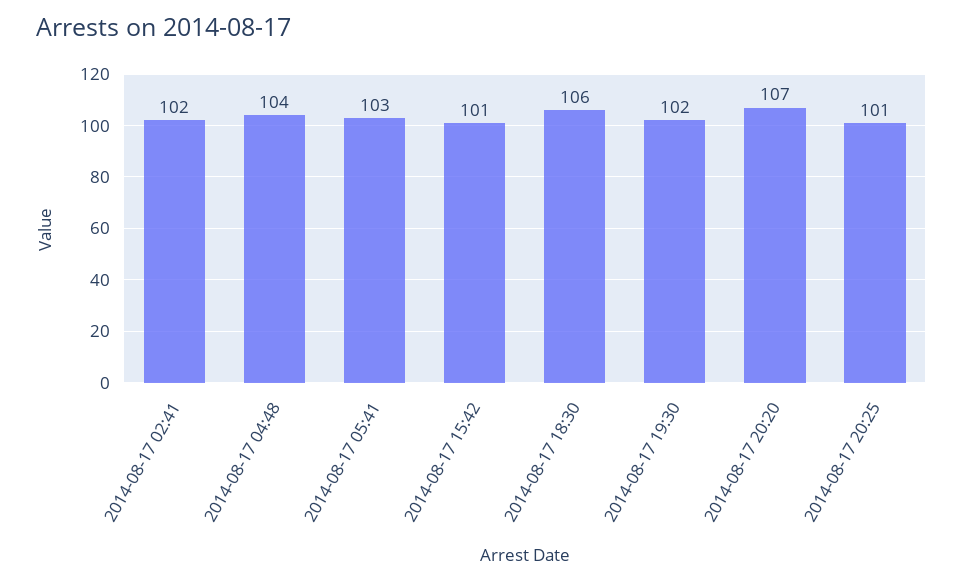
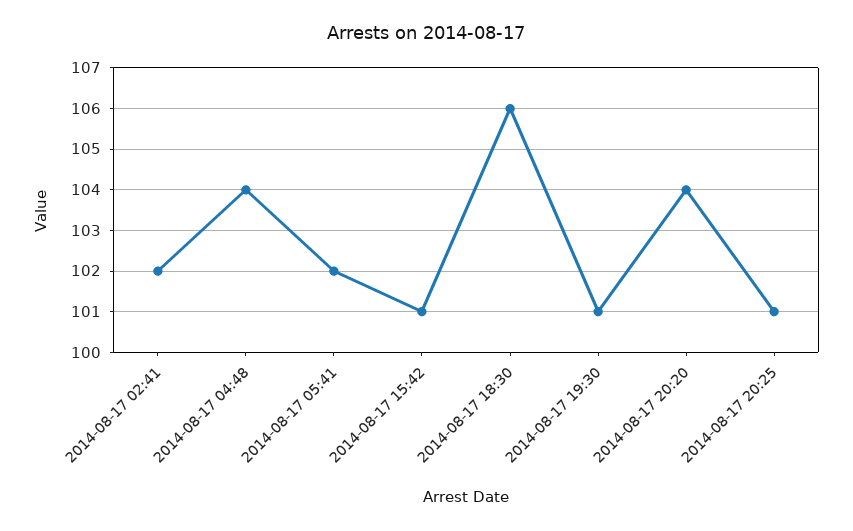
  {
    "2014-08-17 02:41": 102,
    "2014-08-17 04:48": 104,
-   "2014-08-17 05:41": 103,
+   "2014-08-17 05:41": 102,
    "2014-08-17 15:42": 101,
    "2014-08-17 18:30": 106,
-   "2014-08-17 19:30": 102,
+   "2014-08-17 19:30": 101,
-   "2014-08-17 20:20": 107,
+   "2014-08-17 20:20": 104,
    "2014-08-17 20:25": 101
  }

